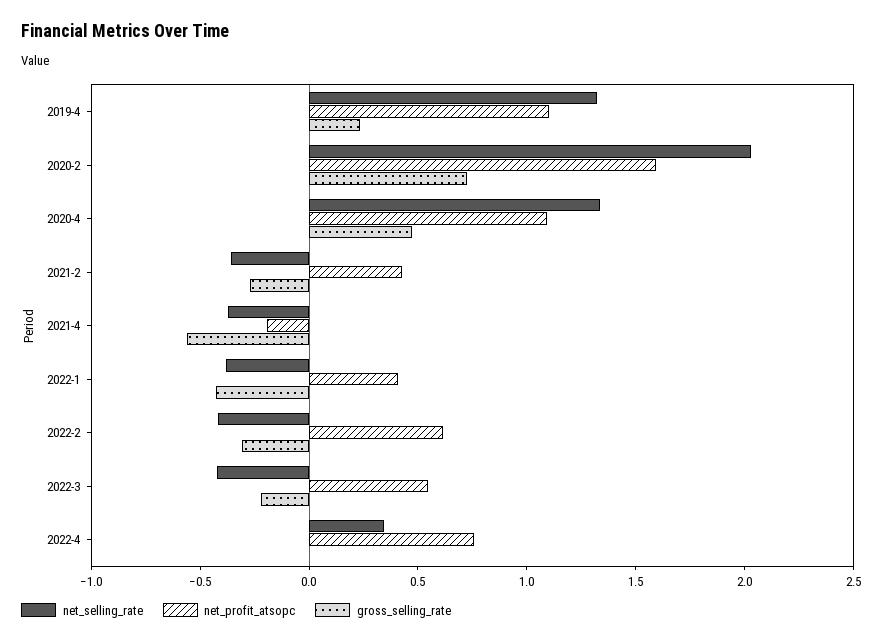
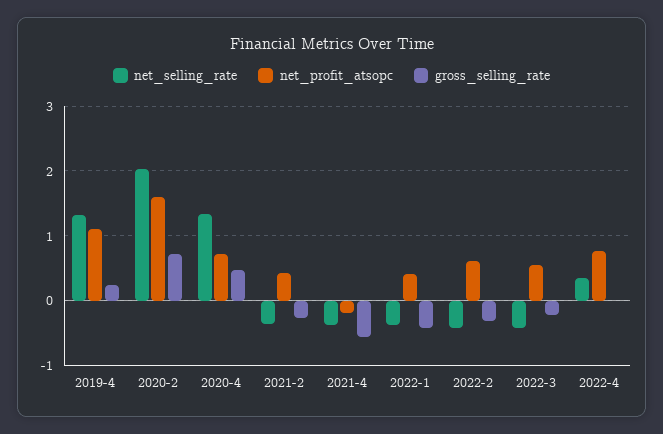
  {
    "net_selling_rate": {
      "2019-4": 1.3,
      "2020-2": 2,
      "2020-4": 1.3,
      "2021-2": -0.4,
      "2021-4": -0.4,
      "2022-1": -0.4,
      "2022-2": -0.4,
      "2022-3": -0.4,
      "2022-4": 0.3
    },
    "net_profit_atsopc": {
      "2019-4": 1.1,
      "2020-2": 1.6,
-     "2020-4": 1.1,
+     "2020-4": 0.7,
      "2021-2": 0.4,
      "2021-4": -0.2,
      "2022-1": 0.4,
      "2022-2": 0.6,
      "2022-3": 0.5,
      "2022-4": 0.8
    },
    "gross_selling_rate": {
      "2019-4": 0.2,
      "2020-2": 0.7,
      "2020-4": 0.5,
      "2021-2": -0.3,
      "2021-4": -0.6,
      "2022-1": -0.4,
      "2022-2": -0.3,
      "2022-3": -0.2,
      "2022-4": 0
    }
  }

